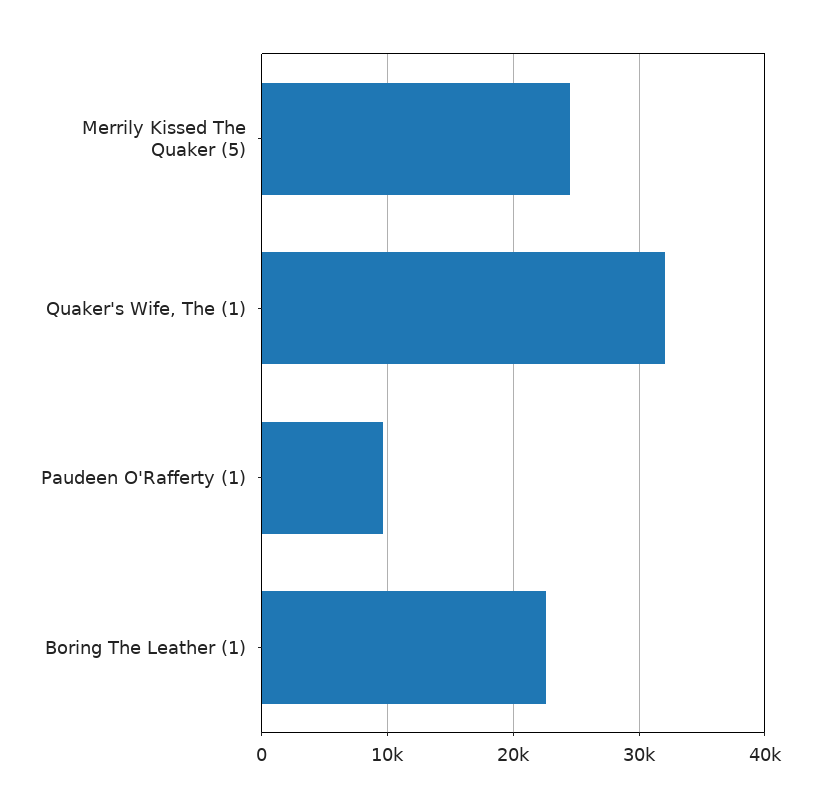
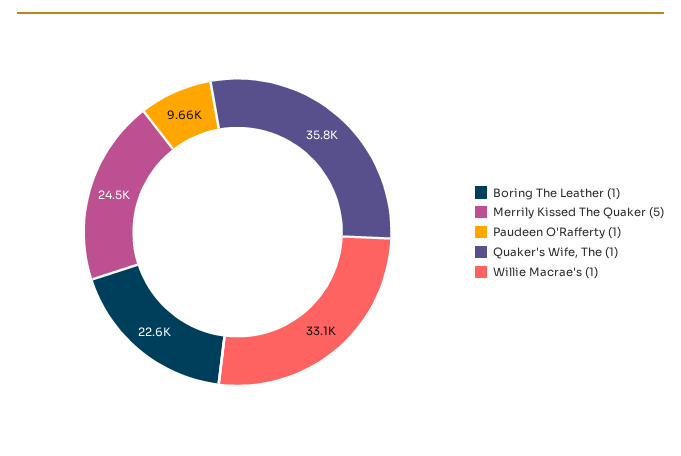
  {
    "Merrily Kissed The Quaker (5)": 24500,
-   "Quaker's Wife, The (1)": 32000,
+   "Quaker's Wife, The (1)": 35800,
    "Paudeen O'Rafferty (1)": 9660,
-   "Boring The Leather (1)": 22600
+   "Boring The Leather (1)": 22600,
+   "Willie Macrae's (1)": 33100
  }

